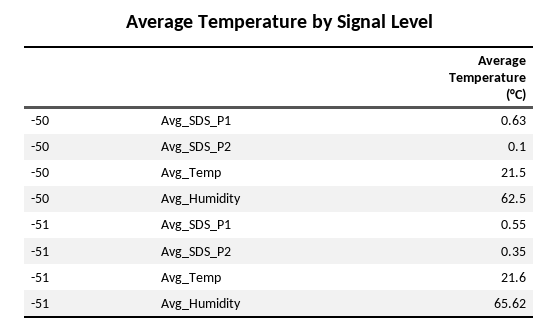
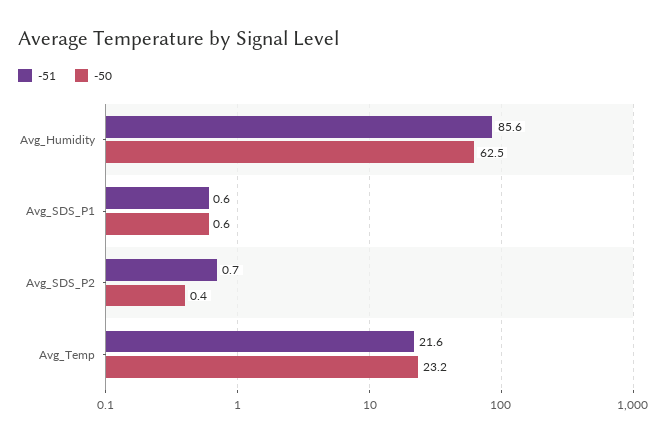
  {
    "-50": {
      "Avg_SDS_P1": 0.63,
-     "Avg_SDS_P2": 0.1,
+     "Avg_SDS_P2": 0.4,
-     "Avg_Temp": 21.5,
+     "Avg_Temp": 23.2,
      "Avg_Humidity": 62.5
    },
    "-51": {
      "Avg_SDS_P1": 0.55,
-     "Avg_SDS_P2": 0.35,
+     "Avg_SDS_P2": 0.7,
      "Avg_Temp": 21.6,
-     "Avg_Humidity": 65.62
+     "Avg_Humidity": 85.6
    }
  }

